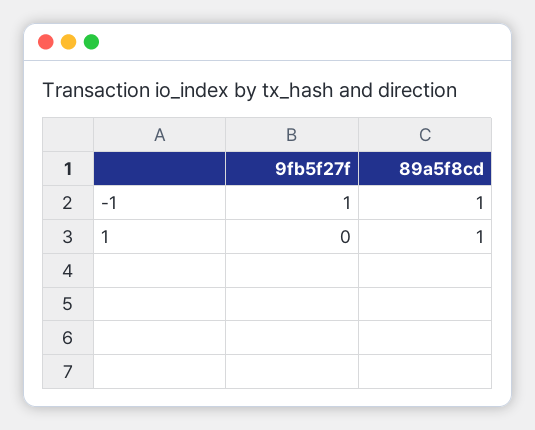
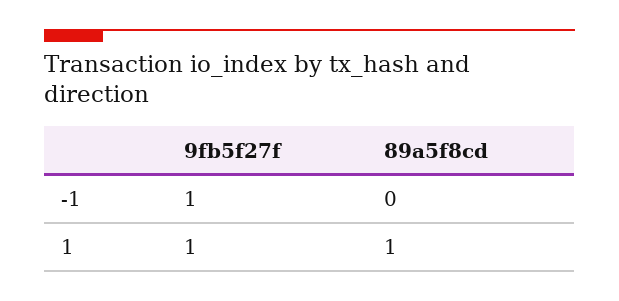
  {
    "9fb5f27f": {
      "-1": 1,
-     "1": 0
+     "1": 1
    },
    "89a5f8cd": {
-     "-1": 1,
+     "-1": 0,
      "1": 1
    }
  }

